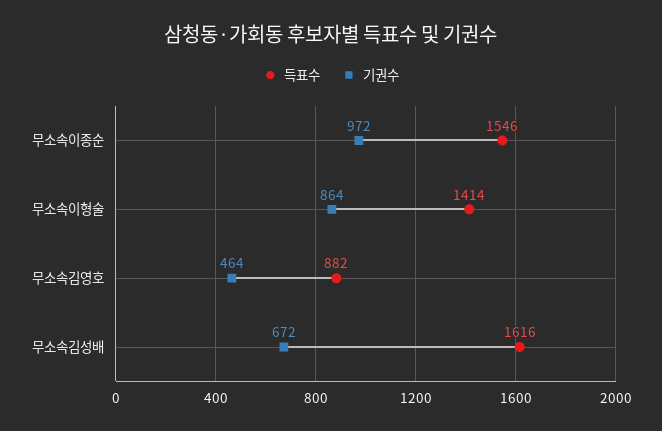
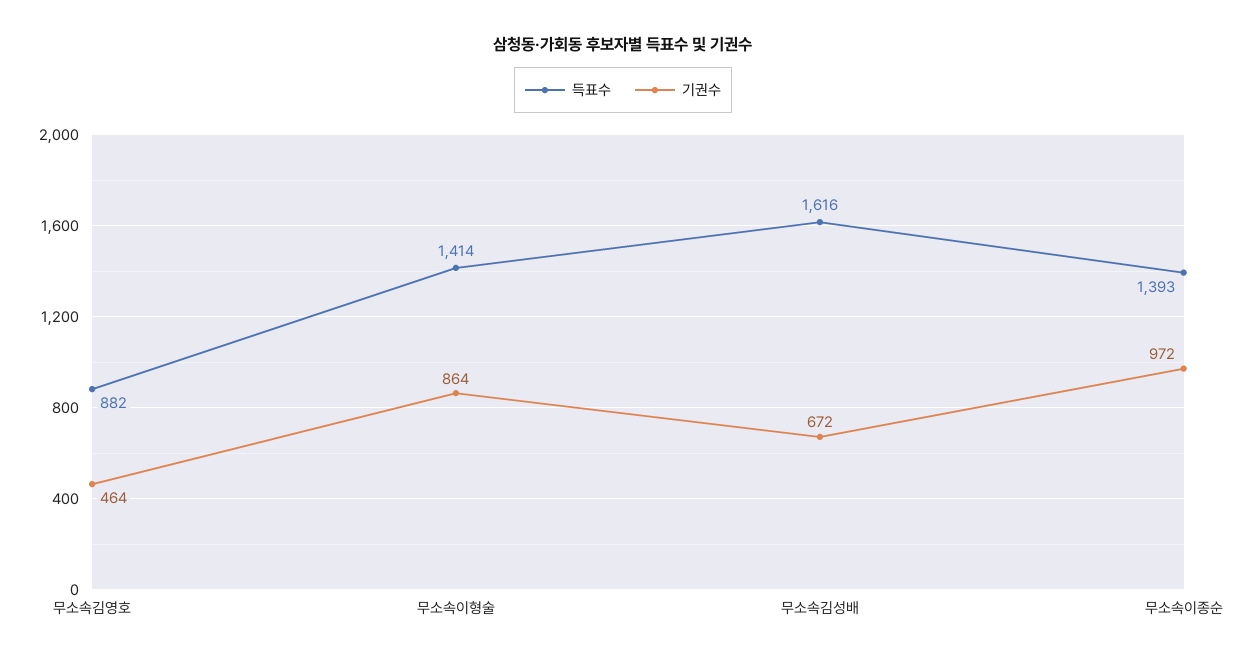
  {
    "득표수": {
-     "무소속이종순": 1546,
+     "무소속이종순": 1393,
      "무소속이형술": 1414,
      "무소속김영호": 882,
      "무소속김성배": 1616
    },
    "기권수": {
      "무소속이종순": 972,
      "무소속이형술": 864,
      "무소속김영호": 464,
      "무소속김성배": 672
    }
  }

